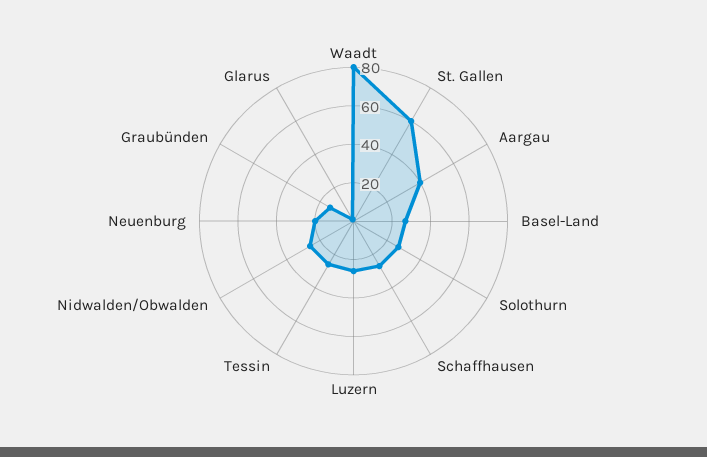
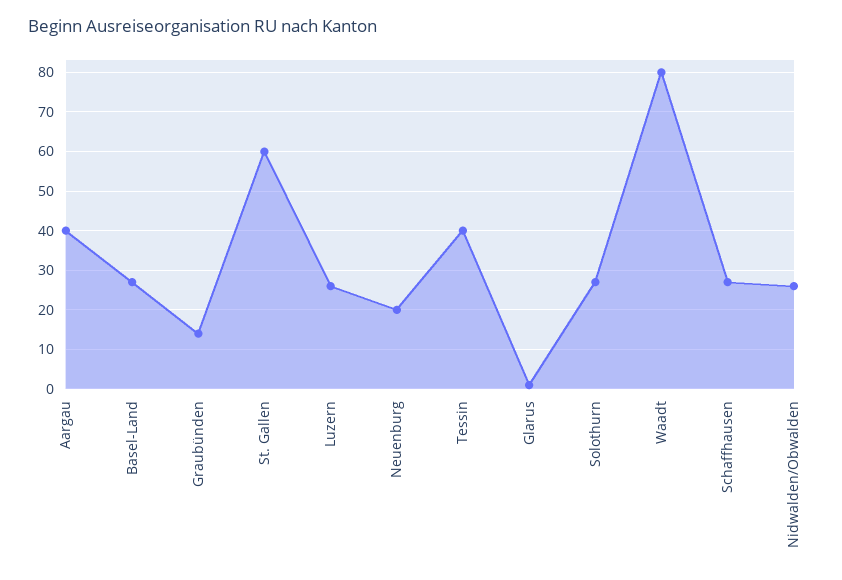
  {
    "Waadt": 80,
    "St. Gallen": 60,
    "Aargau": 40,
    "Basel-Land": 25,
    "Solothurn": 25,
    "Schaffhausen": 25,
    "Luzern": 25,
-   "Tessin": 25,
+   "Tessin": 40,
    "Nidwalden/Obwalden": 25,
    "Neuenburg": 20,
    "Graubünden": 15,
    "Glarus": 0
  }

